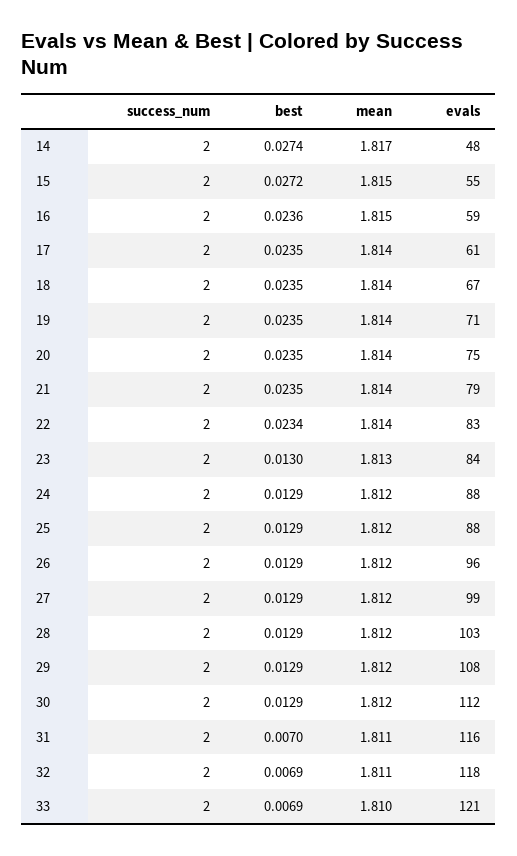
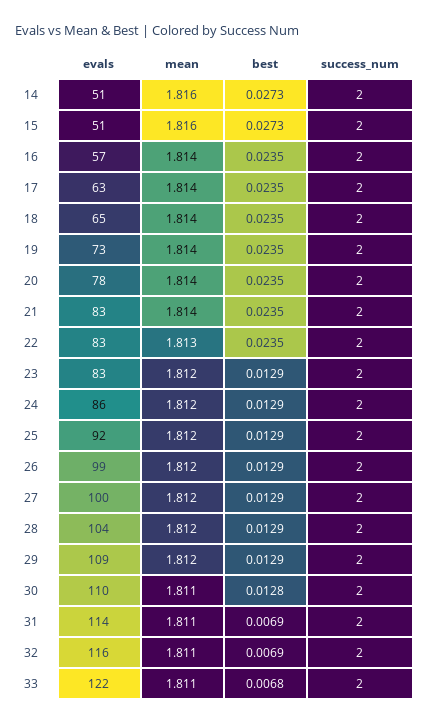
  {
    "success_num": {
      "14": 2,
      "15": 2,
      "16": 2,
      "17": 2,
      "18": 2,
      "19": 2,
      "20": 2,
      "21": 2,
      "22": 2,
      "23": 2,
      "24": 2,
      "25": 2,
      "26": 2,
      "27": 2,
      "28": 2,
      "29": 2,
      "30": 2,
      "31": 2,
      "32": 2,
      "33": 2
    },
    "best": {
-     "14": 0.0274,
+     "14": 0.0273,
-     "15": 0.0272,
+     "15": 0.0273,
-     "16": 0.0236,
+     "16": 0.0235,
      "17": 0.0235,
      "18": 0.0235,
      "19": 0.0235,
      "20": 0.0235,
      "21": 0.0235,
-     "22": 0.0234,
+     "22": 0.0235,
-     "23": 0.013,
+     "23": 0.0129,
      "24": 0.0129,
      "25": 0.0129,
      "26": 0.0129,
      "27": 0.0129,
      "28": 0.0129,
      "29": 0.0129,
-     "30": 0.0129,
+     "30": 0.0128,
-     "31": 0.007,
+     "31": 0.0069,
      "32": 0.0069,
-     "33": 0.0069
+     "33": 0.0068
    },
    "mean": {
-     "14": 1.817,
+     "14": 1.816,
-     "15": 1.815,
+     "15": 1.816,
-     "16": 1.815,
+     "16": 1.814,
      "17": 1.814,
      "18": 1.814,
      "19": 1.814,
      "20": 1.814,
      "21": 1.814,
-     "22": 1.814,
+     "22": 1.813,
-     "23": 1.813,
+     "23": 1.812,
      "24": 1.812,
      "25": 1.812,
      "26": 1.812,
      "27": 1.812,
      "28": 1.812,
      "29": 1.812,
-     "30": 1.812,
+     "30": 1.811,
      "31": 1.811,
      "32": 1.811,
-     "33": 1.81
+     "33": 1.811
    },
    "evals": {
-     "14": 48,
+     "14": 51,
-     "15": 55,
+     "15": 51,
-     "16": 59,
+     "16": 57,
-     "17": 61,
+     "17": 63,
-     "18": 67,
+     "18": 65,
-     "19": 71,
+     "19": 73,
-     "20": 75,
+     "20": 78,
-     "21": 79,
+     "21": 83,
      "22": 83,
-     "23": 84,
+     "23": 83,
-     "24": 88,
+     "24": 86,
-     "25": 88,
+     "25": 92,
-     "26": 96,
+     "26": 99,
-     "27": 99,
+     "27": 100,
-     "28": 103,
+     "28": 104,
-     "29": 108,
+     "29": 109,
-     "30": 112,
+     "30": 110,
-     "31": 116,
+     "31": 114,
-     "32": 118,
+     "32": 116,
-     "33": 121
+     "33": 122
    }
  }

